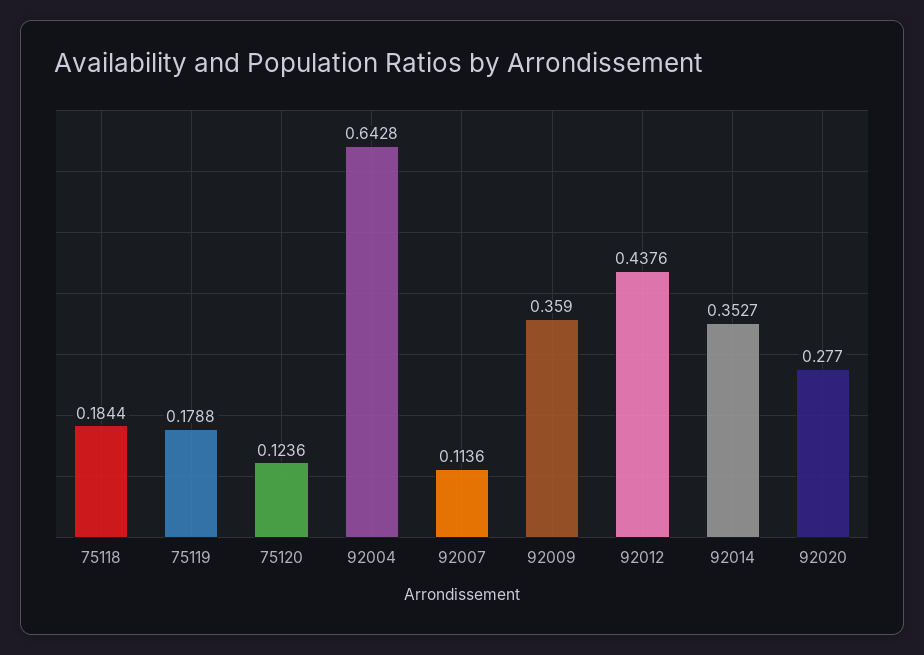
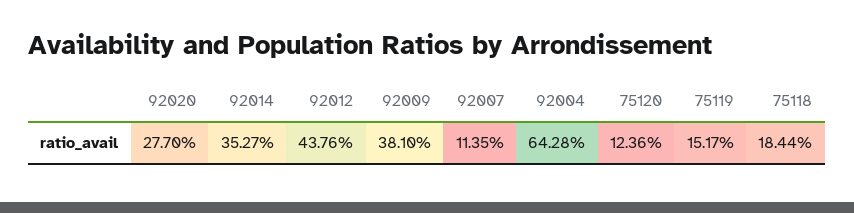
  {
    "75118": 0.1844,
-   "75119": 0.1788,
+   "75119": 0.1517,
    "75120": 0.1236,
    "92004": 0.6428,
-   "92007": 0.1136,
+   "92007": 0.1135,
-   "92009": 0.359,
+   "92009": 0.381,
    "92012": 0.4376,
    "92014": 0.3527,
    "92020": 0.277
  }

